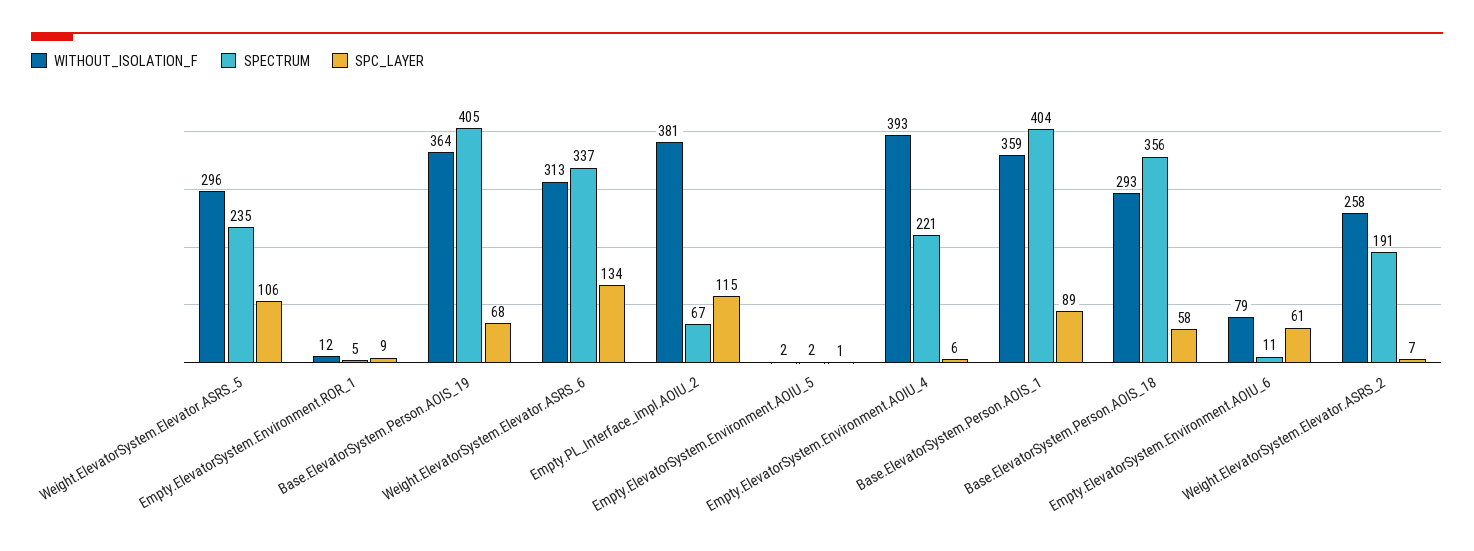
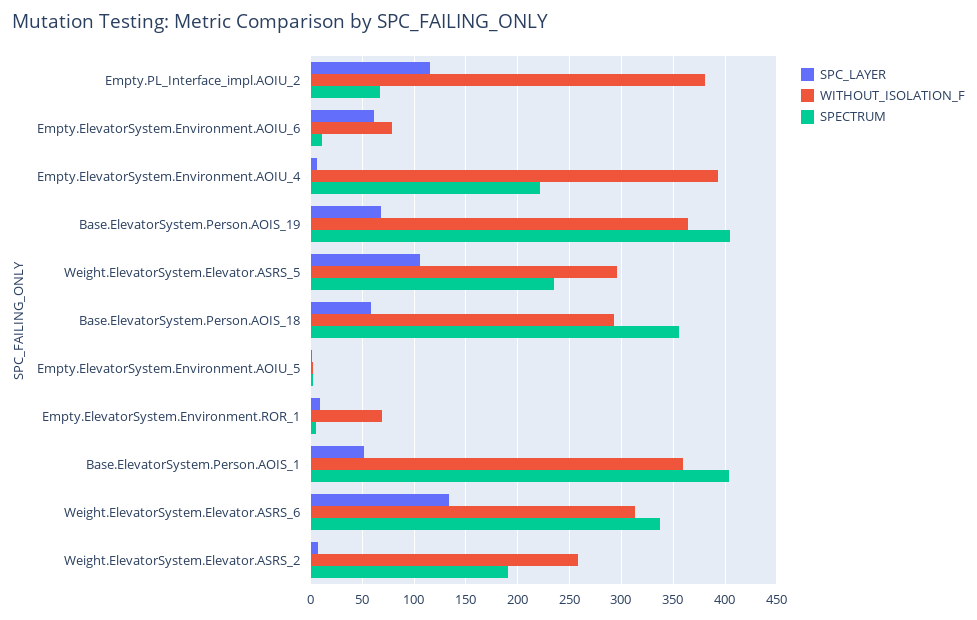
  {
    "WITHOUT_ISOLATION_F": {
      "Weight.ElevatorSystem.Elevator.ASRS_5": 296,
-     "Empty.ElevatorSystem.Environment.ROR_1": 12,
+     "Empty.ElevatorSystem.Environment.ROR_1": 70,
      "Base.ElevatorSystem.Person.AOIS_19": 364,
      "Weight.ElevatorSystem.Elevator.ASRS_6": 313,
      "Empty.PL_Interface_impl.AOIU_2": 381,
      "Empty.ElevatorSystem.Environment.AOIU_5": 2,
      "Empty.ElevatorSystem.Environment.AOIU_4": 393,
      "Base.ElevatorSystem.Person.AOIS_1": 359,
      "Base.ElevatorSystem.Person.AOIS_18": 293,
      "Empty.ElevatorSystem.Environment.AOIU_6": 79,
      "Weight.ElevatorSystem.Elevator.ASRS_2": 258
    },
    "SPECTRUM": {
      "Weight.ElevatorSystem.Elevator.ASRS_5": 235,
      "Empty.ElevatorSystem.Environment.ROR_1": 5,
      "Base.ElevatorSystem.Person.AOIS_19": 405,
      "Weight.ElevatorSystem.Elevator.ASRS_6": 337,
      "Empty.PL_Interface_impl.AOIU_2": 67,
      "Empty.ElevatorSystem.Environment.AOIU_5": 2,
      "Empty.ElevatorSystem.Environment.AOIU_4": 221,
      "Base.ElevatorSystem.Person.AOIS_1": 404,
      "Base.ElevatorSystem.Person.AOIS_18": 356,
      "Empty.ElevatorSystem.Environment.AOIU_6": 11,
      "Weight.ElevatorSystem.Elevator.ASRS_2": 191
    },
    "SPC_LAYER": {
      "Weight.ElevatorSystem.Elevator.ASRS_5": 106,
      "Empty.ElevatorSystem.Environment.ROR_1": 9,
      "Base.ElevatorSystem.Person.AOIS_19": 68,
      "Weight.ElevatorSystem.Elevator.ASRS_6": 134,
      "Empty.PL_Interface_impl.AOIU_2": 115,
      "Empty.ElevatorSystem.Environment.AOIU_5": 1,
      "Empty.ElevatorSystem.Environment.AOIU_4": 6,
-     "Base.ElevatorSystem.Person.AOIS_1": 89,
+     "Base.ElevatorSystem.Person.AOIS_1": 50,
      "Base.ElevatorSystem.Person.AOIS_18": 58,
      "Empty.ElevatorSystem.Environment.AOIU_6": 61,
      "Weight.ElevatorSystem.Elevator.ASRS_2": 7
    }
  }

